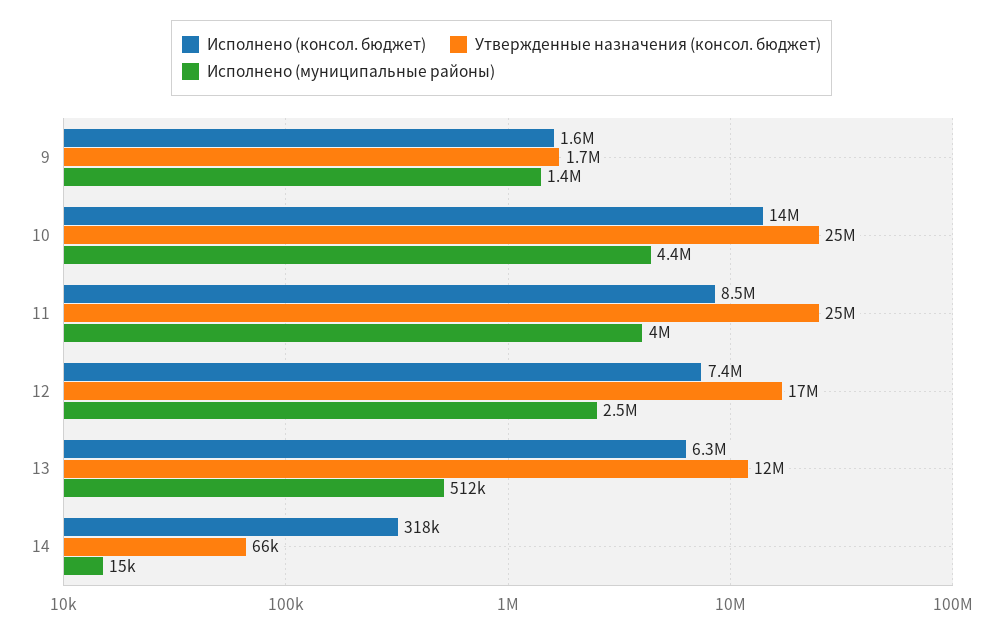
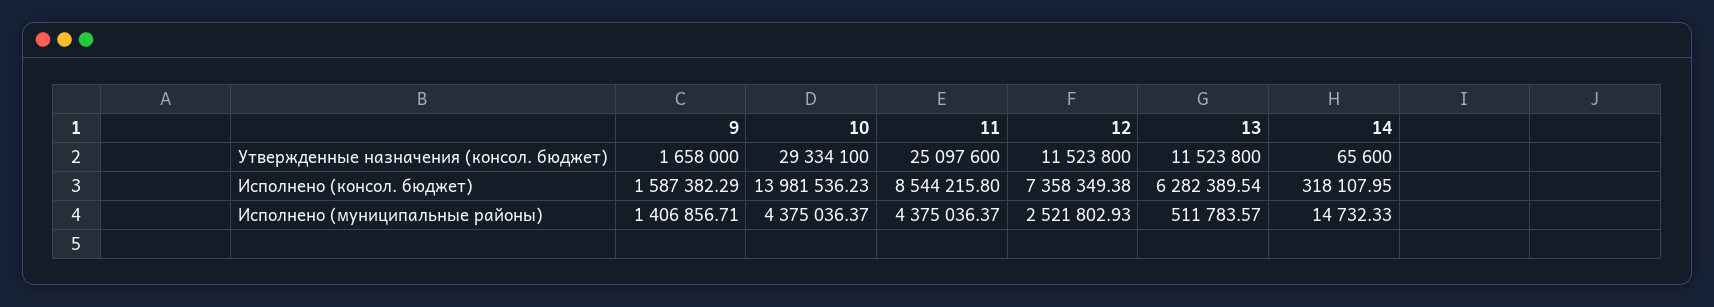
  {
    "Исполнено (консол. бюджет)": {
      "9": 1587382.29,
      "10": 13981536.23,
      "11": 8544215.8,
      "12": 7358349.38,
      "13": 6282389.54,
      "14": 318107.95
    },
    "Утвержденные назначения (консол. бюджет)": {
      "9": 1658000,
-     "10": 25000000,
+     "10": 29334100,
      "11": 25097600,
-     "12": 17000000,
+     "12": 11523800,
      "13": 11523800,
      "14": 65600
    },
    "Исполнено (муниципальные районы)": {
      "9": 1406856.71,
      "10": 4375036.37,
-     "11": 4000000,
+     "11": 4375036.37,
      "12": 2521802.93,
      "13": 511783.57,
      "14": 14732.33
    }
  }

